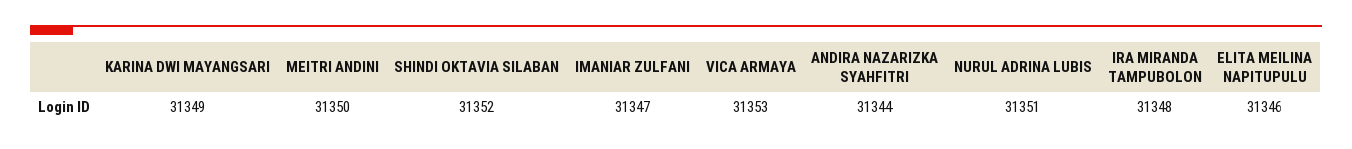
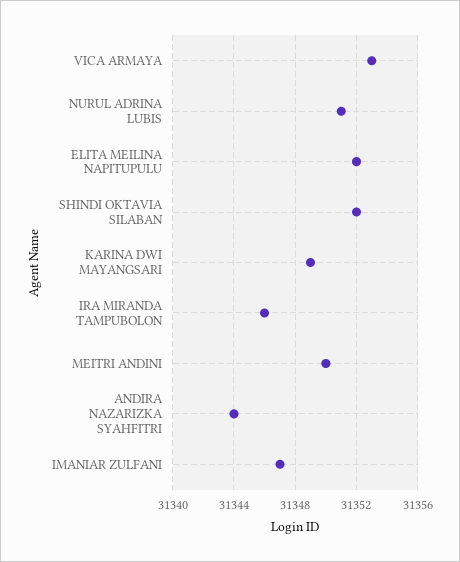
  {
    "KARINA DWI MAYANGSARI": 31349,
    "MEITRI ANDINI": 31350,
    "SHINDI OKTAVIA SILABAN": 31352,
    "IMANIAR ZULFANI": 31347,
    "VICA ARMAYA": 31353,
    "ANDIRA NAZARIZKA SYAHFITRI": 31344,
    "NURUL ADRINA LUBIS": 31351,
-   "IRA MIRANDA TAMPUBOLON": 31348,
+   "IRA MIRANDA TAMPUBOLON": 31346,
-   "ELITA MEILINA NAPITUPULU": 31346
+   "ELITA MEILINA NAPITUPULU": 31352
  }

